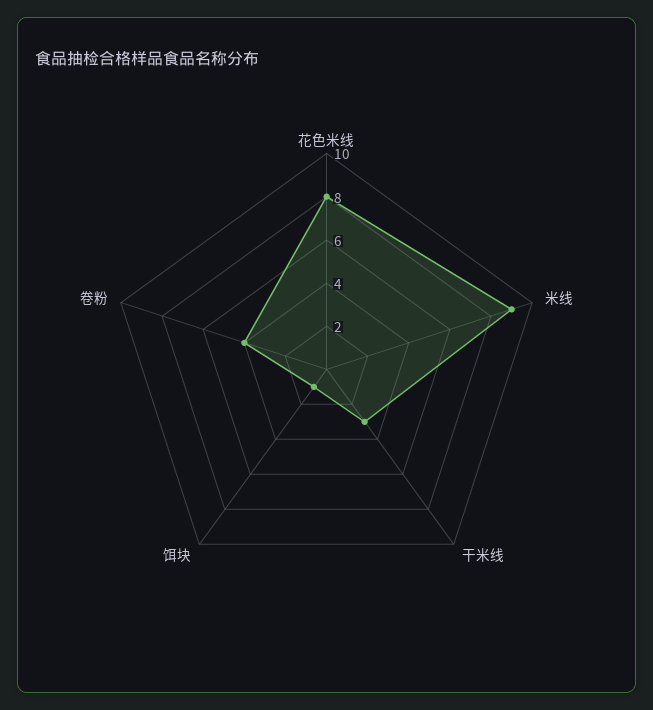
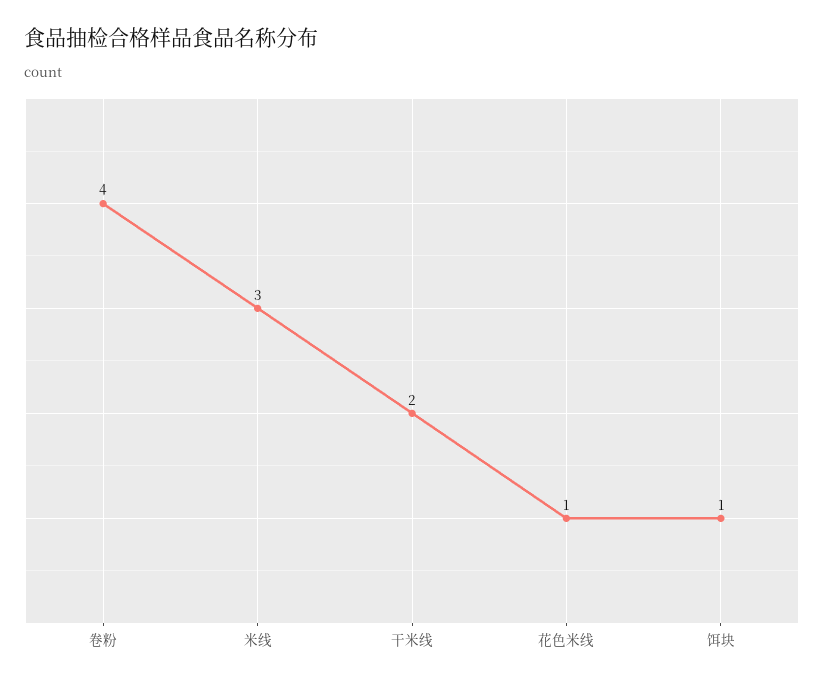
  {
-   "花色米线": 8,
+   "花色米线": 1,
-   "米线": 9,
+   "米线": 3,
-   "干米线": 3,
+   "干米线": 2,
    "饵块": 1,
    "卷粉": 4
  }

